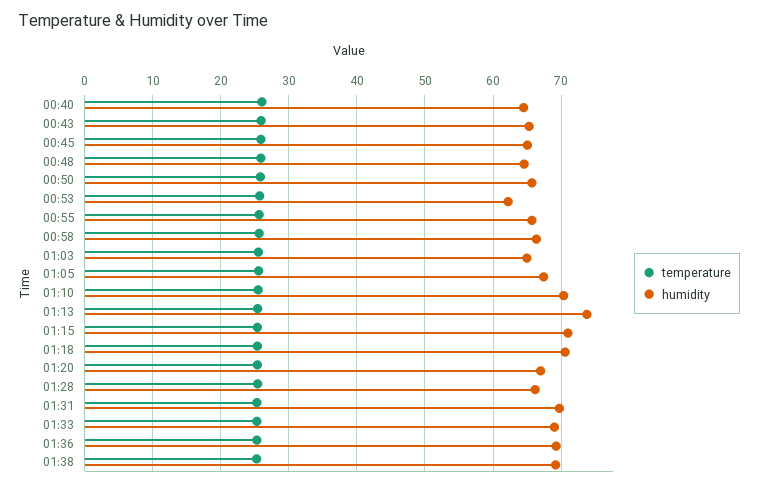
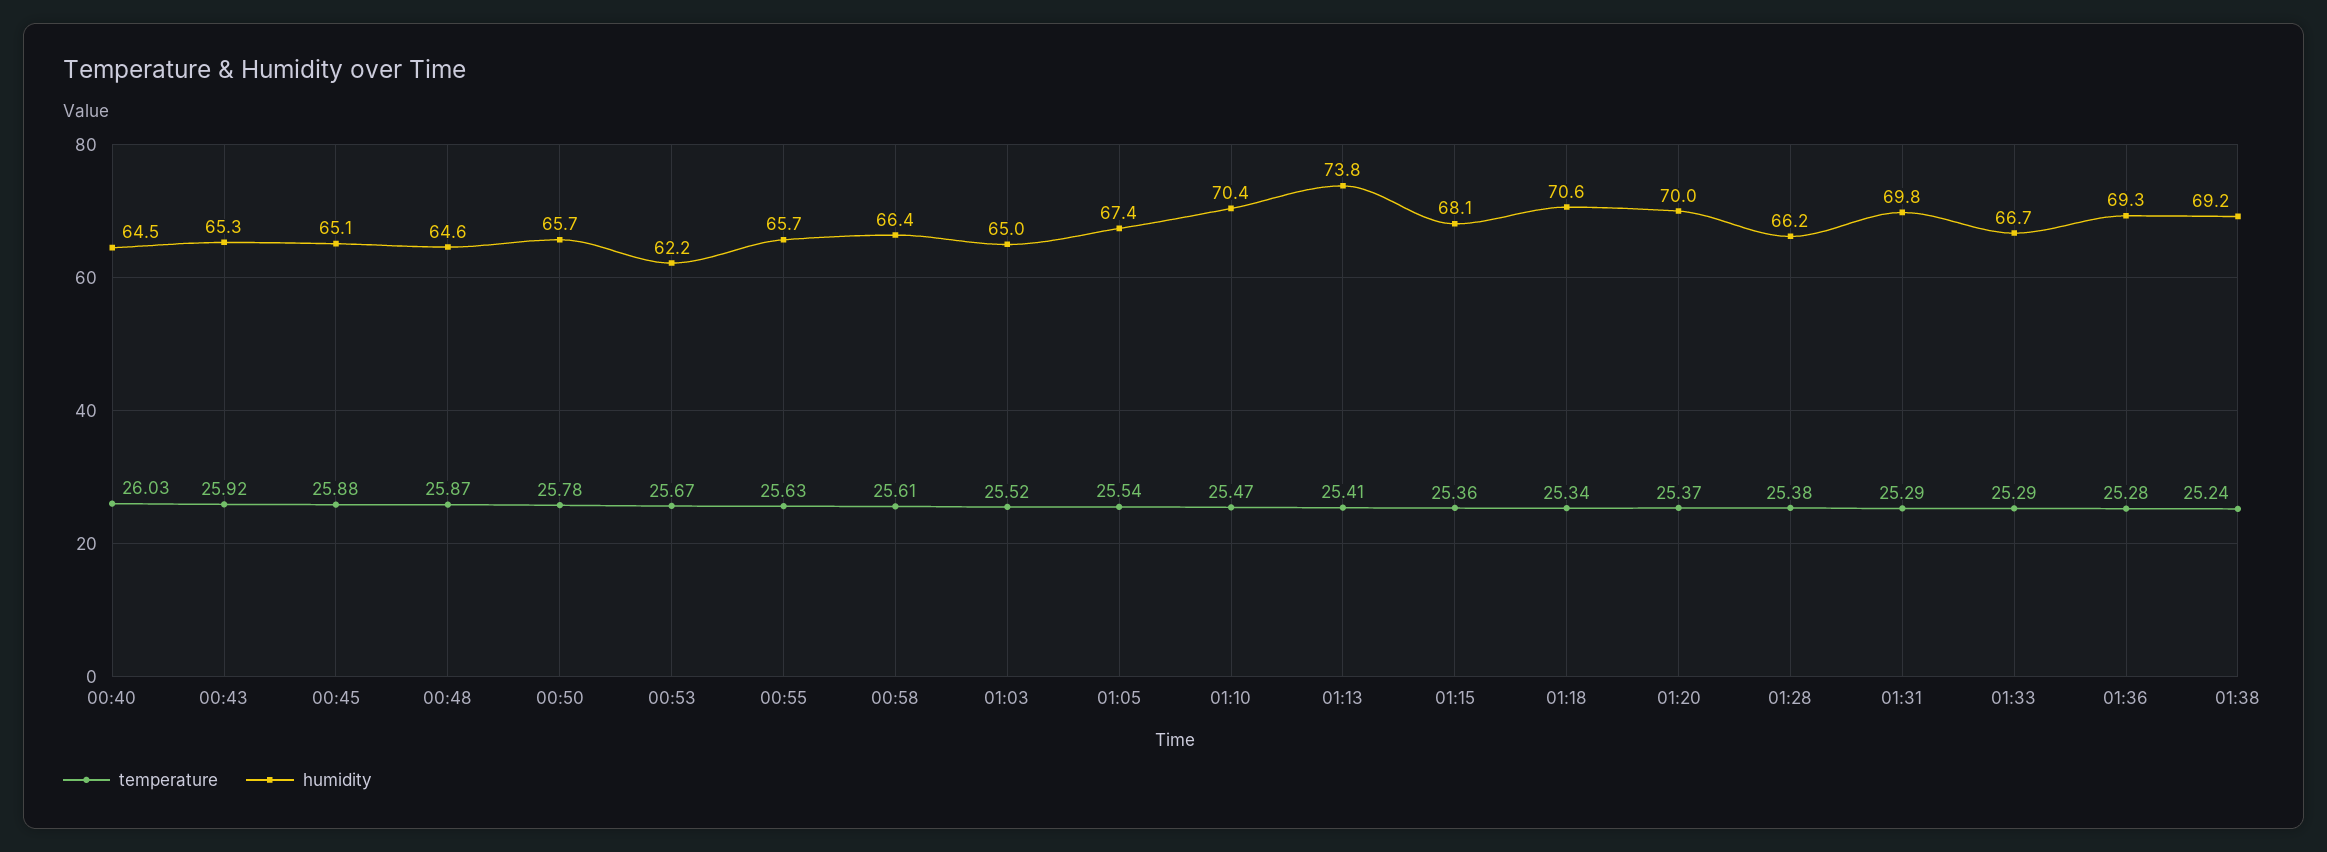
  {
    "temperature": {
      "00:40": 26.03,
      "00:43": 25.92,
      "00:45": 25.88,
      "00:48": 25.87,
      "00:50": 25.78,
      "00:53": 25.67,
      "00:55": 25.63,
      "00:58": 25.61,
      "01:03": 25.52,
      "01:05": 25.54,
      "01:10": 25.47,
      "01:13": 25.41,
      "01:15": 25.36,
      "01:18": 25.34,
      "01:20": 25.37,
      "01:28": 25.38,
      "01:31": 25.29,
      "01:33": 25.29,
      "01:36": 25.28,
      "01:38": 25.24
    },
    "humidity": {
      "00:40": 64.5,
      "00:43": 65.3,
      "00:45": 65.1,
      "00:48": 64.6,
      "00:50": 65.7,
      "00:53": 62.2,
      "00:55": 65.7,
      "00:58": 66.4,
      "01:03": 65,
      "01:05": 67.4,
      "01:10": 70.4,
      "01:13": 73.8,
-     "01:15": 71,
+     "01:15": 68.1,
      "01:18": 70.6,
-     "01:20": 67,
+     "01:20": 70,
      "01:28": 66.2,
      "01:31": 69.8,
-     "01:33": 69,
+     "01:33": 66.7,
      "01:36": 69.3,
      "01:38": 69.2
    }
  }

